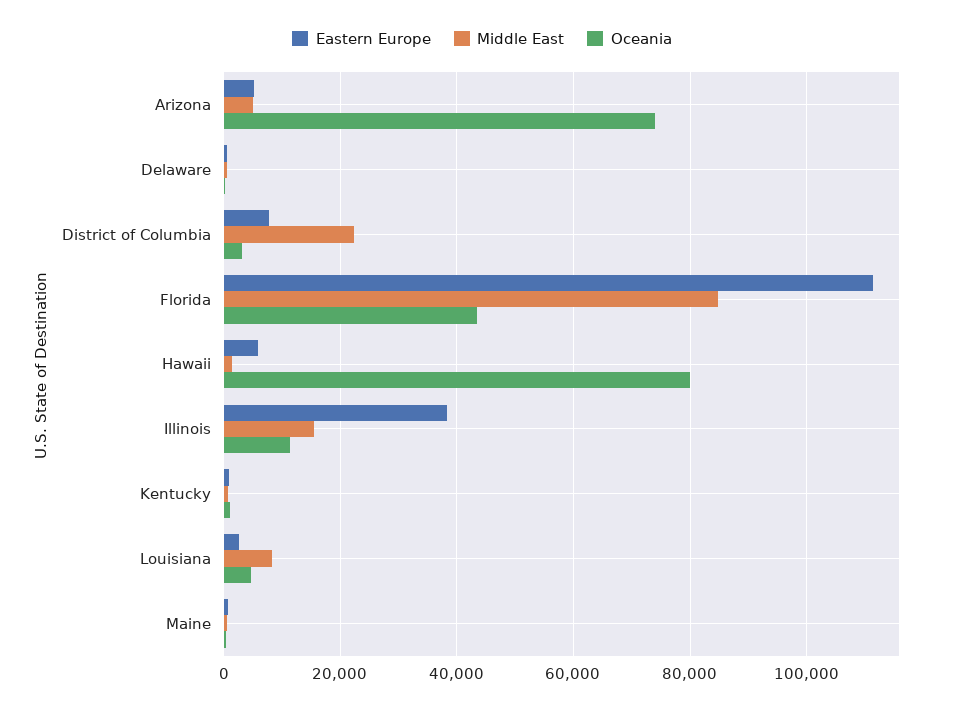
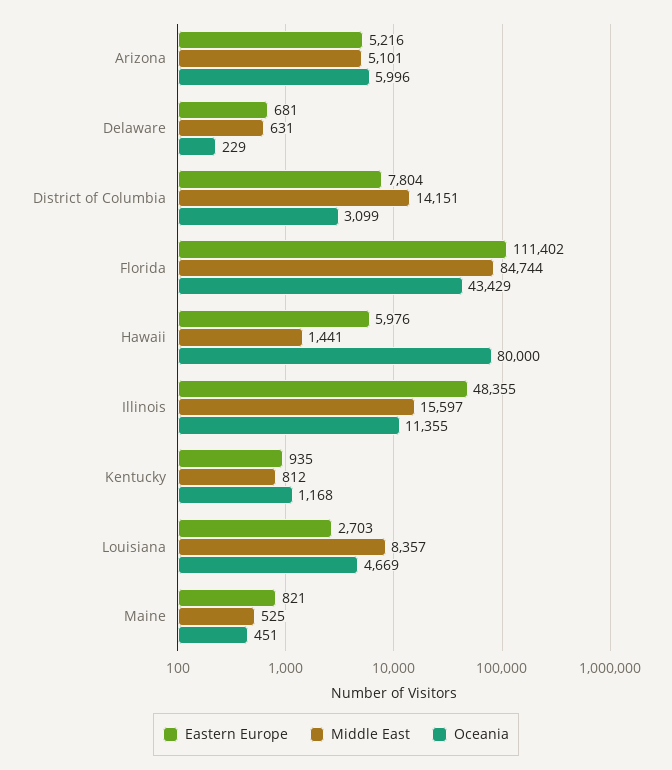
  {
    "Eastern Europe": {
      "Arizona": 5216,
      "Delaware": 681,
      "District of Columbia": 7804,
      "Florida": 111402,
      "Hawaii": 5976,
-     "Illinois": 38000,
+     "Illinois": 48355,
      "Kentucky": 935,
      "Louisiana": 2703,
      "Maine": 821
    },
    "Middle East": {
      "Arizona": 5101,
      "Delaware": 631,
-     "District of Columbia": 22000,
+     "District of Columbia": 14151,
      "Florida": 84744,
      "Hawaii": 1441,
      "Illinois": 15597,
      "Kentucky": 812,
      "Louisiana": 8357,
      "Maine": 525
    },
    "Oceania": {
-     "Arizona": 74000,
+     "Arizona": 5996,
      "Delaware": 229,
      "District of Columbia": 3099,
      "Florida": 43429,
      "Hawaii": 80000,
      "Illinois": 11355,
      "Kentucky": 1168,
      "Louisiana": 4669,
      "Maine": 451
    }
  }

